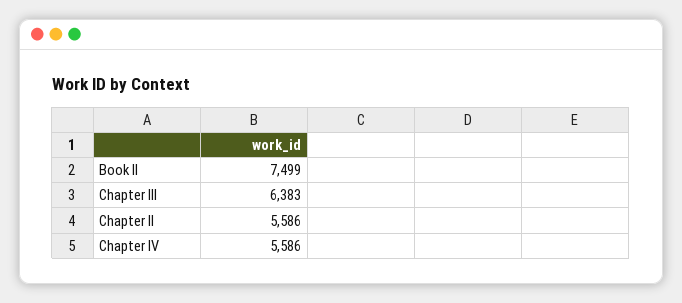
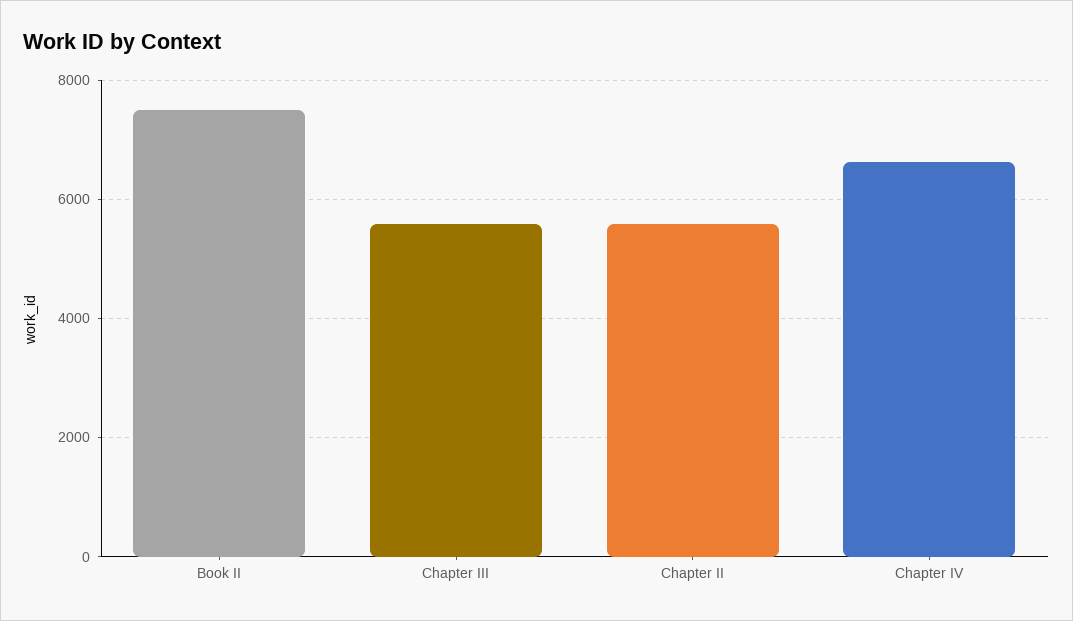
  {
    "Book II": 7499,
-   "Chapter III": 6383,
+   "Chapter III": 5600,
    "Chapter II": 5586,
-   "Chapter IV": 5586
+   "Chapter IV": 6600
  }

